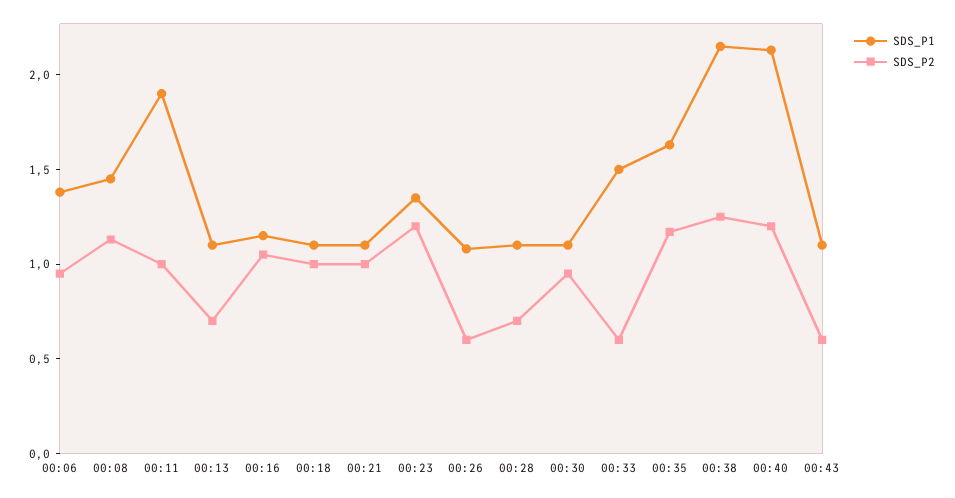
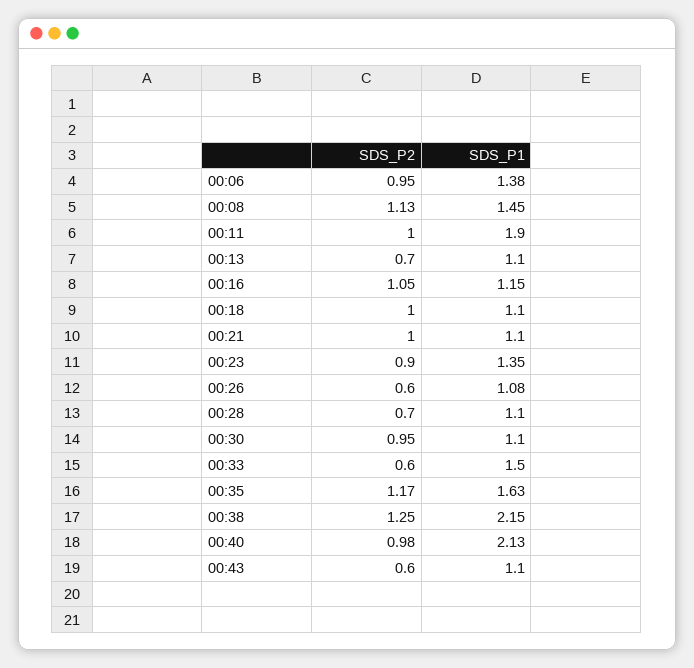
  {
    "SDS_P1": {
      "00:06": 1.38,
      "00:08": 1.45,
      "00:11": 1.9,
      "00:13": 1.1,
      "00:16": 1.15,
      "00:18": 1.1,
      "00:21": 1.1,
      "00:23": 1.35,
      "00:26": 1.08,
      "00:28": 1.1,
      "00:30": 1.1,
      "00:33": 1.5,
      "00:35": 1.63,
      "00:38": 2.15,
      "00:40": 2.13,
      "00:43": 1.1
    },
    "SDS_P2": {
      "00:06": 0.95,
      "00:08": 1.13,
      "00:11": 1,
      "00:13": 0.7,
      "00:16": 1.05,
      "00:18": 1,
      "00:21": 1,
-     "00:23": 1.2,
+     "00:23": 0.9,
      "00:26": 0.6,
      "00:28": 0.7,
      "00:30": 0.95,
      "00:33": 0.6,
      "00:35": 1.17,
      "00:38": 1.25,
-     "00:40": 1.2,
+     "00:40": 0.98,
      "00:43": 0.6
    }
  }

